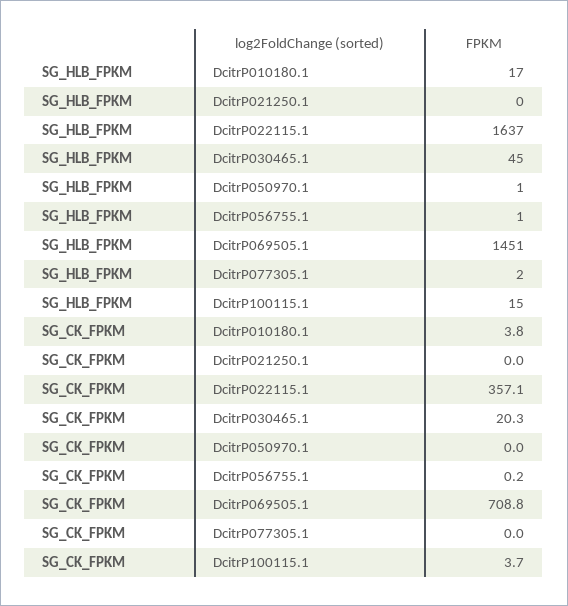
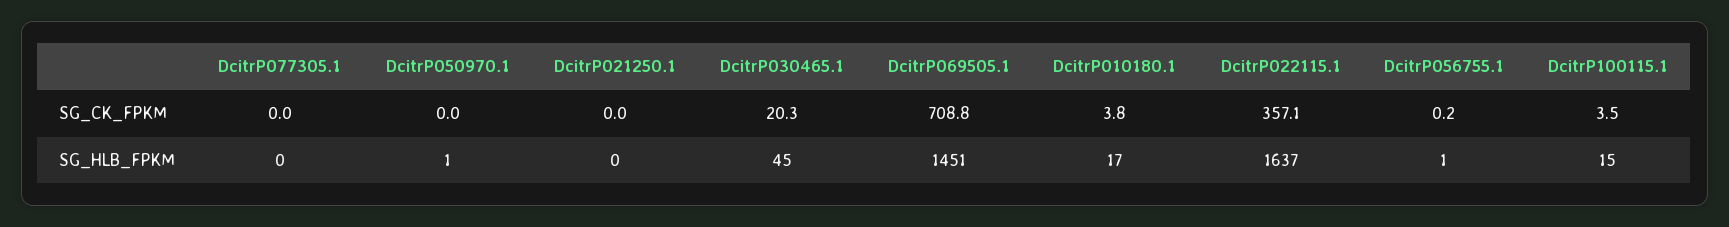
  {
    "SG_HLB_FPKM": {
      "DcitrP010180.1": 17,
      "DcitrP021250.1": 0,
      "DcitrP022115.1": 1637,
      "DcitrP030465.1": 45,
      "DcitrP050970.1": 1,
      "DcitrP056755.1": 1,
      "DcitrP069505.1": 1451,
-     "DcitrP077305.1": 2,
+     "DcitrP077305.1": 0,
      "DcitrP100115.1": 15
    },
    "SG_CK_FPKM": {
      "DcitrP010180.1": 3.8,
      "DcitrP021250.1": 0,
      "DcitrP022115.1": 357.1,
      "DcitrP030465.1": 20.3,
      "DcitrP050970.1": 0,
      "DcitrP056755.1": 0.2,
      "DcitrP069505.1": 708.8,
      "DcitrP077305.1": 0,
-     "DcitrP100115.1": 3.7
+     "DcitrP100115.1": 3.5
    }
  }

